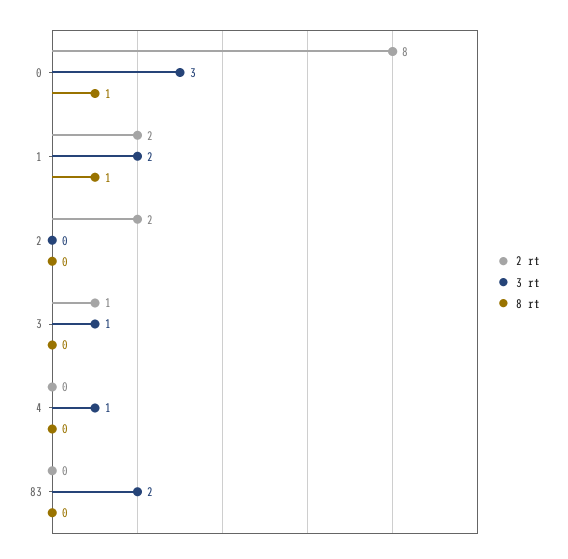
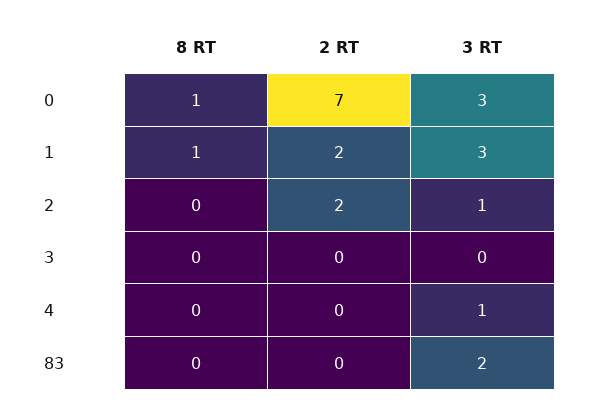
  {
    "2 rt": {
-     "0": 8,
+     "0": 7,
      "1": 2,
      "2": 2,
-     "3": 1,
+     "3": 0,
      "4": 0,
      "83": 0
    },
    "3 rt": {
      "0": 3,
-     "1": 2,
+     "1": 3,
-     "2": 0,
+     "2": 1,
-     "3": 1,
+     "3": 0,
      "4": 1,
      "83": 2
    },
    "8 rt": {
      "0": 1,
      "1": 1,
      "2": 0,
      "3": 0,
      "4": 0,
      "83": 0
    }
  }

